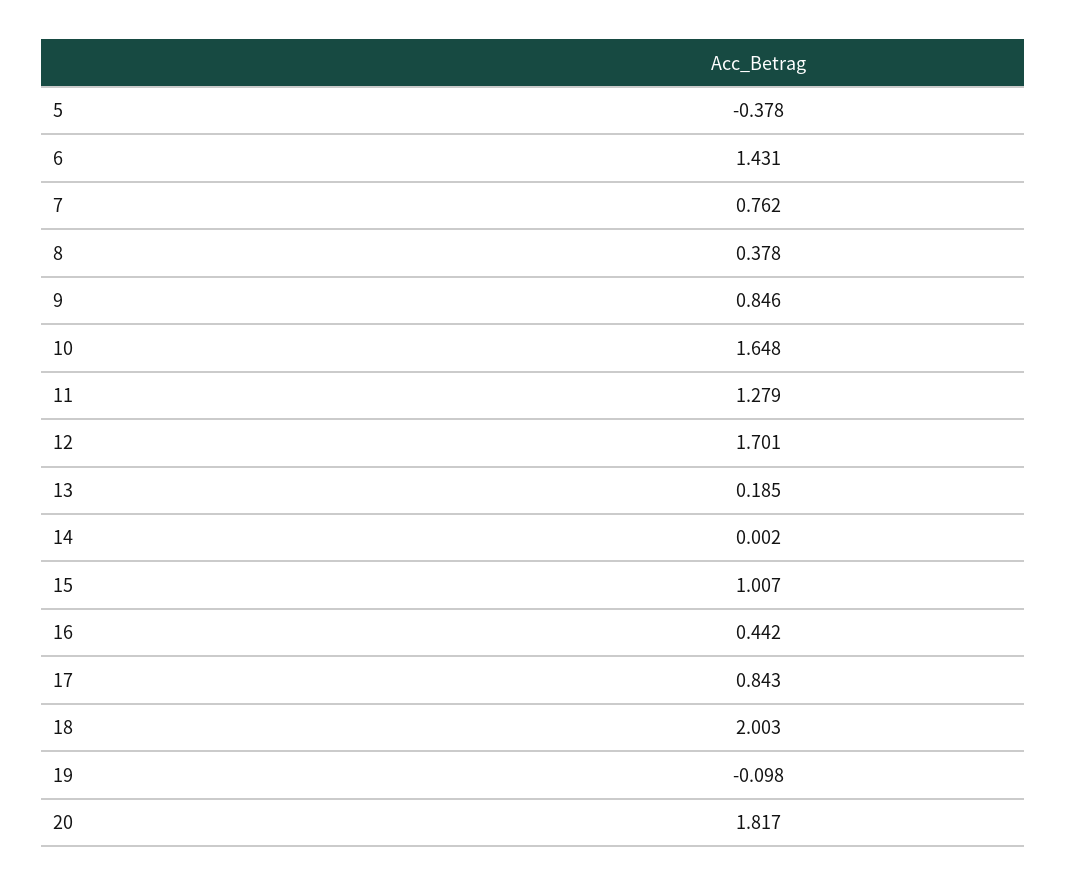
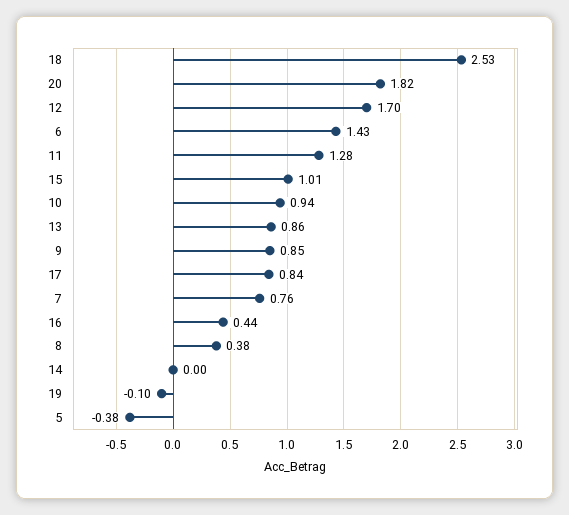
  {
    "5": -0.378,
    "6": 1.431,
    "7": 0.762,
    "8": 0.378,
    "9": 0.846,
-   "10": 1.648,
+   "10": 0.94,
    "11": 1.279,
    "12": 1.701,
-   "13": 0.185,
+   "13": 0.86,
    "14": 0.002,
    "15": 1.007,
    "16": 0.442,
    "17": 0.843,
-   "18": 2.003,
+   "18": 2.53,
    "19": -0.098,
    "20": 1.817
  }

